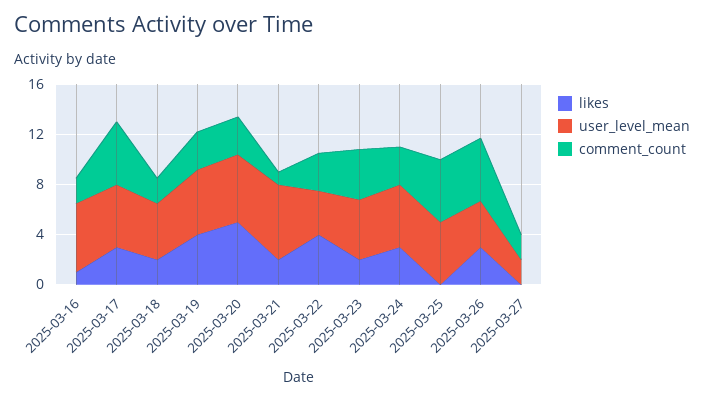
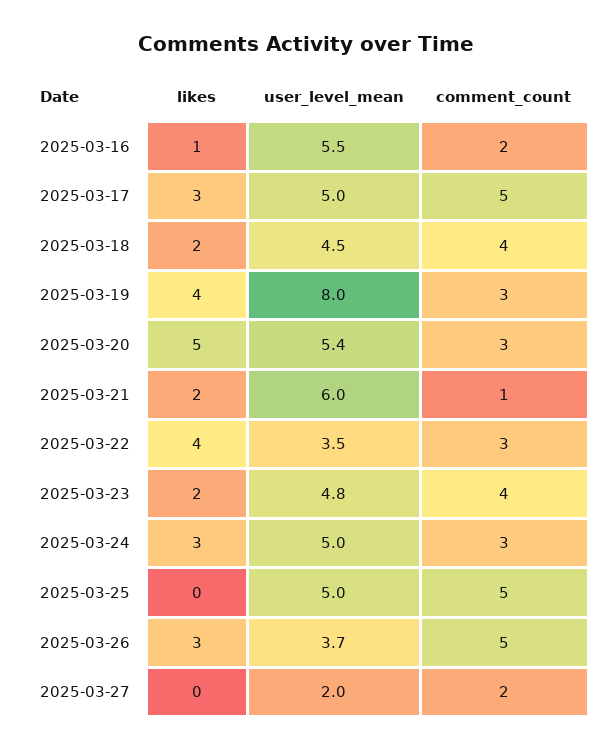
  {
    "likes": {
      "2025-03-16": 1,
      "2025-03-17": 3,
      "2025-03-18": 2,
      "2025-03-19": 4,
      "2025-03-20": 5,
      "2025-03-21": 2,
      "2025-03-22": 4,
      "2025-03-23": 2,
      "2025-03-24": 3,
      "2025-03-25": 0,
      "2025-03-26": 3,
      "2025-03-27": 0
    },
    "user_level_mean": {
      "2025-03-16": 5.5,
      "2025-03-17": 5,
      "2025-03-18": 4.5,
-     "2025-03-19": 5,
+     "2025-03-19": 8,
      "2025-03-20": 5.4,
      "2025-03-21": 6,
      "2025-03-22": 3.5,
      "2025-03-23": 4.8,
      "2025-03-24": 5,
      "2025-03-25": 5,
      "2025-03-26": 3.7,
      "2025-03-27": 2
    },
    "comment_count": {
      "2025-03-16": 2,
      "2025-03-17": 5,
-     "2025-03-18": 2,
+     "2025-03-18": 4,
      "2025-03-19": 3,
      "2025-03-20": 3,
      "2025-03-21": 1,
      "2025-03-22": 3,
      "2025-03-23": 4,
      "2025-03-24": 3,
      "2025-03-25": 5,
      "2025-03-26": 5,
      "2025-03-27": 2
    }
  }

